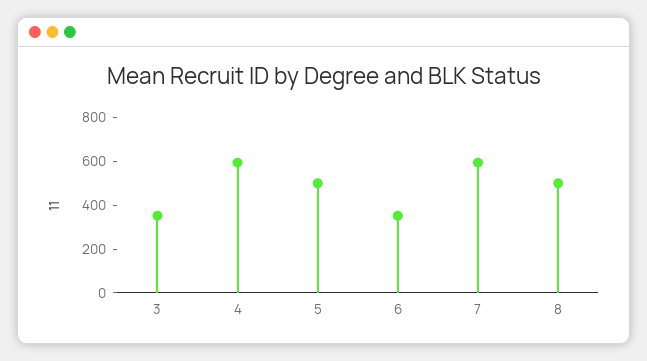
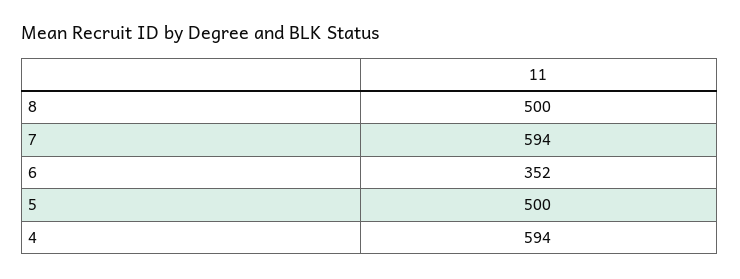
  {
-   "3": 350,
    "4": 594,
    "5": 500,
    "6": 352,
    "7": 594,
    "8": 500
  }

